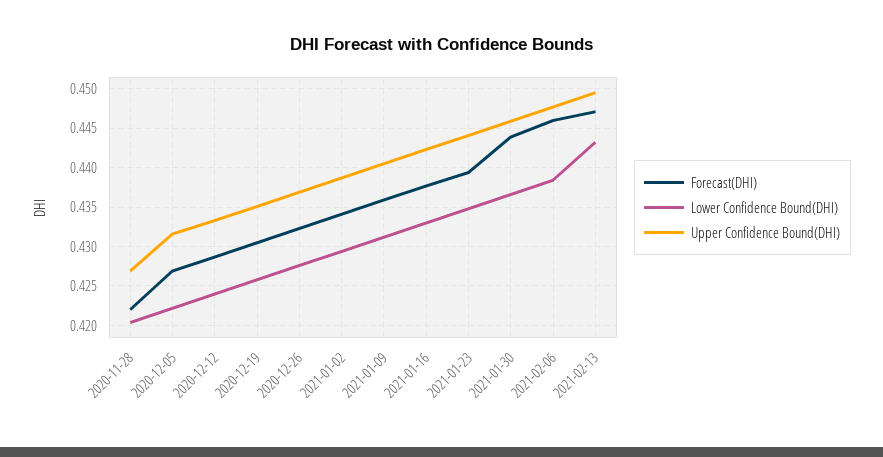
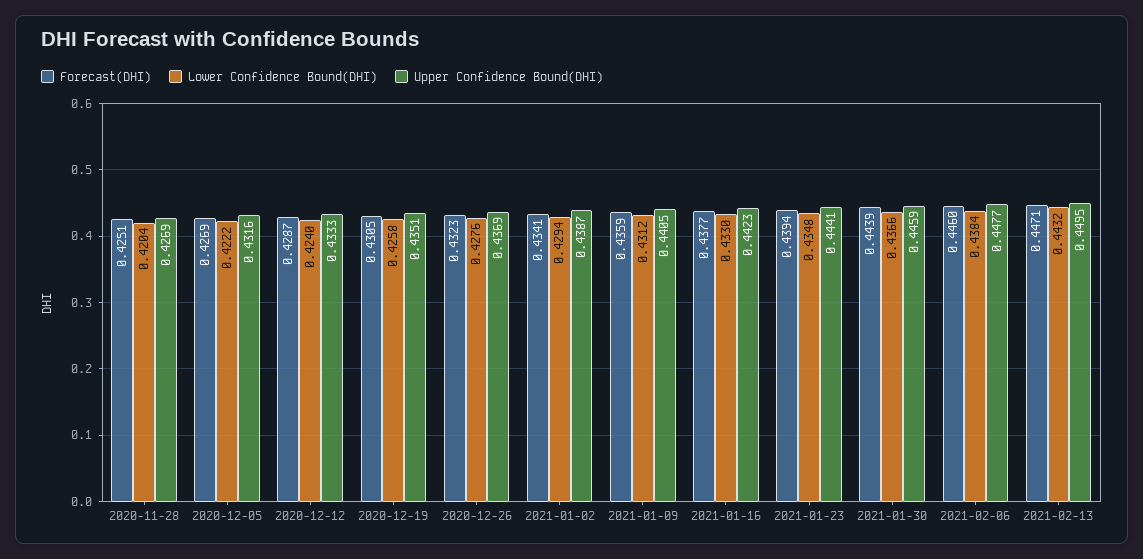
  {
    "Forecast(DHI)": {
-     "2020-11-28": 0.422,
+     "2020-11-28": 0.4251,
      "2020-12-05": 0.4269,
      "2020-12-12": 0.4287,
      "2020-12-19": 0.4305,
      "2020-12-26": 0.4323,
      "2021-01-02": 0.4341,
      "2021-01-09": 0.4359,
      "2021-01-16": 0.4377,
      "2021-01-23": 0.4394,
      "2021-01-30": 0.4439,
      "2021-02-06": 0.446,
      "2021-02-13": 0.4471
    },
    "Lower Confidence Bound(DHI)": {
      "2020-11-28": 0.4204,
      "2020-12-05": 0.4222,
      "2020-12-12": 0.424,
      "2020-12-19": 0.4258,
      "2020-12-26": 0.4276,
      "2021-01-02": 0.4294,
      "2021-01-09": 0.4312,
      "2021-01-16": 0.433,
      "2021-01-23": 0.4348,
      "2021-01-30": 0.4366,
      "2021-02-06": 0.4384,
      "2021-02-13": 0.4432
    },
    "Upper Confidence Bound(DHI)": {
      "2020-11-28": 0.4269,
      "2020-12-05": 0.4316,
      "2020-12-12": 0.4333,
      "2020-12-19": 0.4351,
      "2020-12-26": 0.4369,
      "2021-01-02": 0.4387,
      "2021-01-09": 0.4405,
      "2021-01-16": 0.4423,
      "2021-01-23": 0.4441,
      "2021-01-30": 0.4459,
      "2021-02-06": 0.4477,
      "2021-02-13": 0.4495
    }
  }

